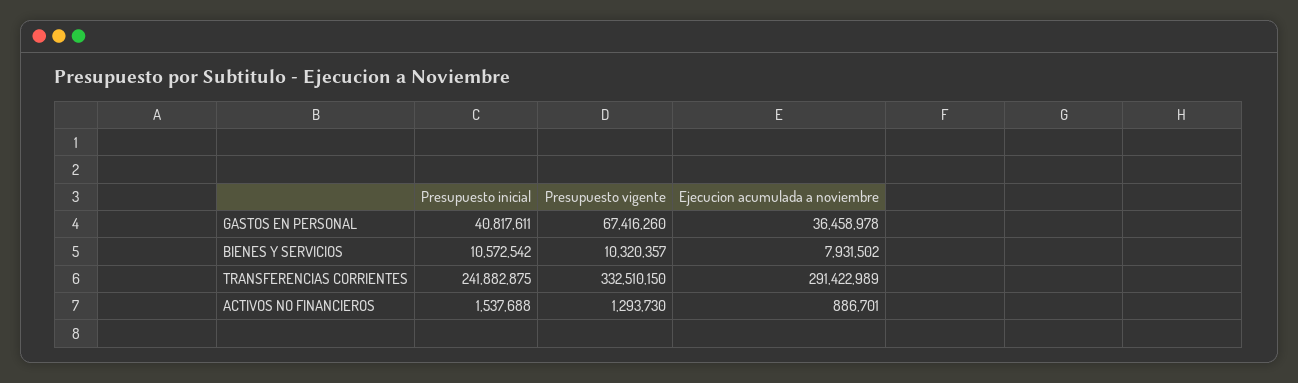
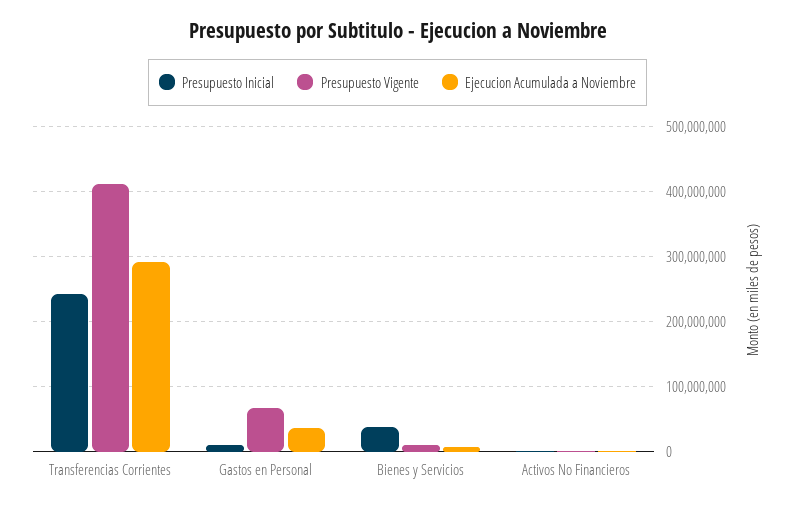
  {
    "Presupuesto inicial": {
-     "GASTOS EN PERSONAL": 40817611,
+     "GASTOS EN PERSONAL": 10000000,
-     "BIENES Y SERVICIOS": 10572542,
+     "BIENES Y SERVICIOS": 40000000,
      "TRANSFERENCIAS CORRIENTES": 241882875,
      "ACTIVOS NO FINANCIEROS": 1537688
    },
    "Presupuesto vigente": {
      "GASTOS EN PERSONAL": 67416260,
      "BIENES Y SERVICIOS": 10320357,
-     "TRANSFERENCIAS CORRIENTES": 332510150,
+     "TRANSFERENCIAS CORRIENTES": 410000000,
      "ACTIVOS NO FINANCIEROS": 1293730
    },
    "Ejecucion acumulada a noviembre": {
      "GASTOS EN PERSONAL": 36458978,
      "BIENES Y SERVICIOS": 7931502,
      "TRANSFERENCIAS CORRIENTES": 291422989,
      "ACTIVOS NO FINANCIEROS": 886701
    }
  }

